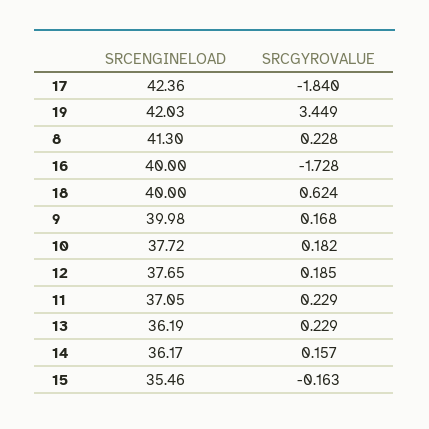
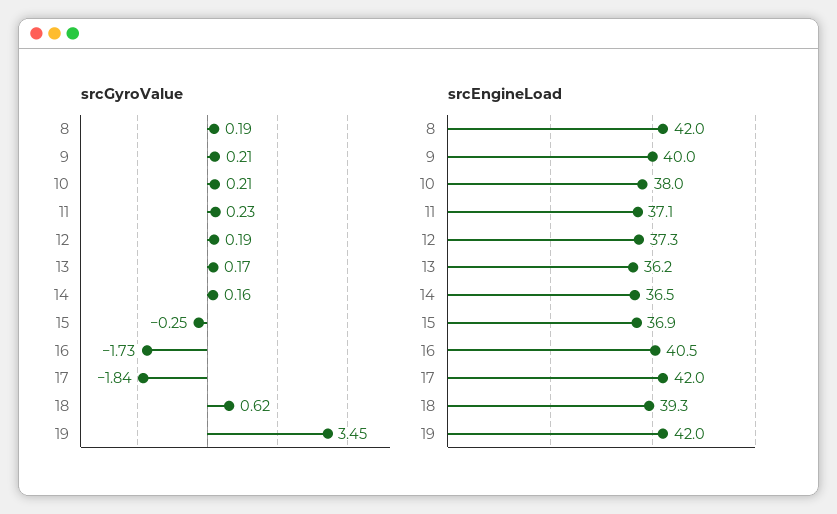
  {
    "SRCENGINELOAD": {
-     "17": 42.36,
+     "17": 42,
      "19": 42.03,
-     "8": 41.3,
+     "8": 42,
-     "16": 40,
+     "16": 40.5,
-     "18": 40,
+     "18": 39.3,
      "9": 39.98,
-     "10": 37.72,
+     "10": 38,
-     "12": 37.65,
+     "12": 37.3,
      "11": 37.05,
      "13": 36.19,
-     "14": 36.17,
+     "14": 36.5,
-     "15": 35.46
+     "15": 36.9
    },
    "SRCGYROVALUE": {
      "17": -1.84,
      "19": 3.449,
-     "8": 0.228,
+     "8": 0.19,
      "16": -1.728,
      "18": 0.624,
-     "9": 0.168,
+     "9": 0.21,
-     "10": 0.182,
+     "10": 0.21,
      "12": 0.185,
      "11": 0.229,
-     "13": 0.229,
+     "13": 0.17,
      "14": 0.157,
-     "15": -0.163
+     "15": -0.25
    }
  }

